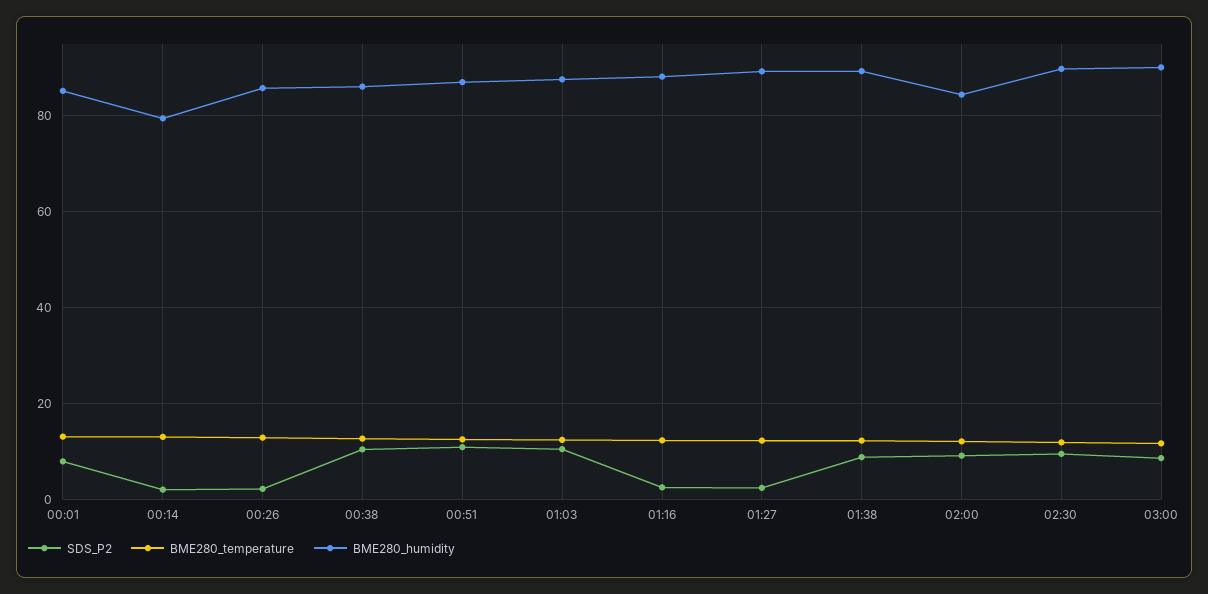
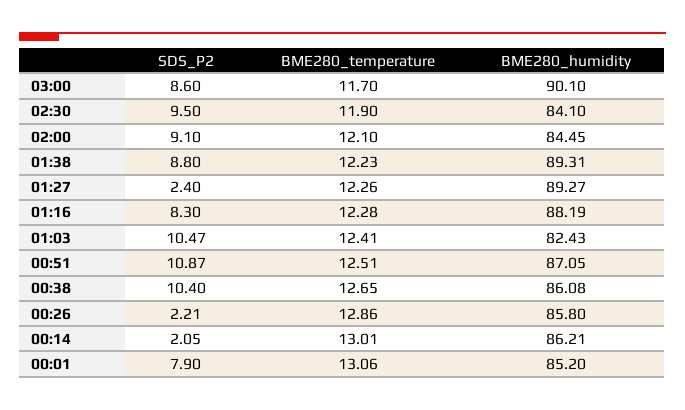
  {
    "SDS_P2": {
      "00:01": 7.9,
      "00:14": 2.05,
      "00:26": 2.21,
      "00:38": 10.4,
      "00:51": 10.87,
      "01:03": 10.47,
-     "01:16": 2,
+     "01:16": 8.3,
      "01:27": 2.4,
      "01:38": 8.8,
      "02:00": 9.1,
      "02:30": 9.5,
      "03:00": 8.6
    },
    "BME280_temperature": {
      "00:01": 13.06,
      "00:14": 13.01,
      "00:26": 12.86,
      "00:38": 12.65,
      "00:51": 12.51,
      "01:03": 12.41,
      "01:16": 12.28,
      "01:27": 12.26,
      "01:38": 12.23,
      "02:00": 12.1,
      "02:30": 11.9,
      "03:00": 11.7
    },
    "BME280_humidity": {
      "00:01": 85.2,
-     "00:14": 80,
+     "00:14": 86.21,
      "00:26": 85.8,
      "00:38": 86.08,
      "00:51": 87.05,
-     "01:03": 88,
+     "01:03": 82.43,
      "01:16": 88.19,
      "01:27": 89.27,
      "01:38": 89.31,
      "02:00": 84.45,
-     "02:30": 90,
+     "02:30": 84.1,
      "03:00": 90.1
    }
  }

